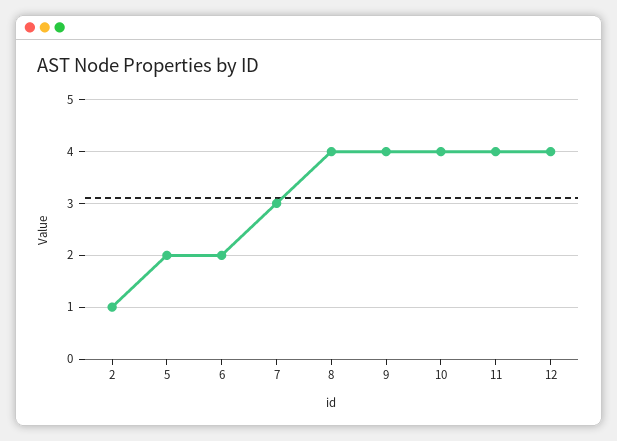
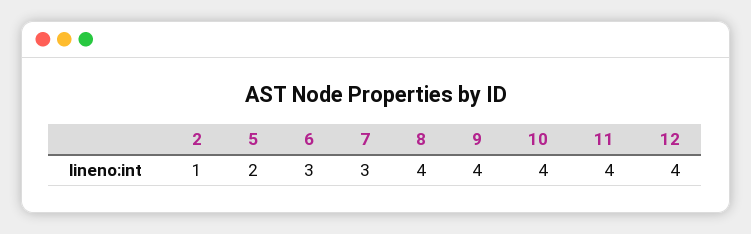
  {
    "2": 1,
    "5": 2,
-   "6": 2,
+   "6": 3,
    "7": 3,
    "8": 4,
    "9": 4,
    "10": 4,
    "11": 4,
    "12": 4
  }

